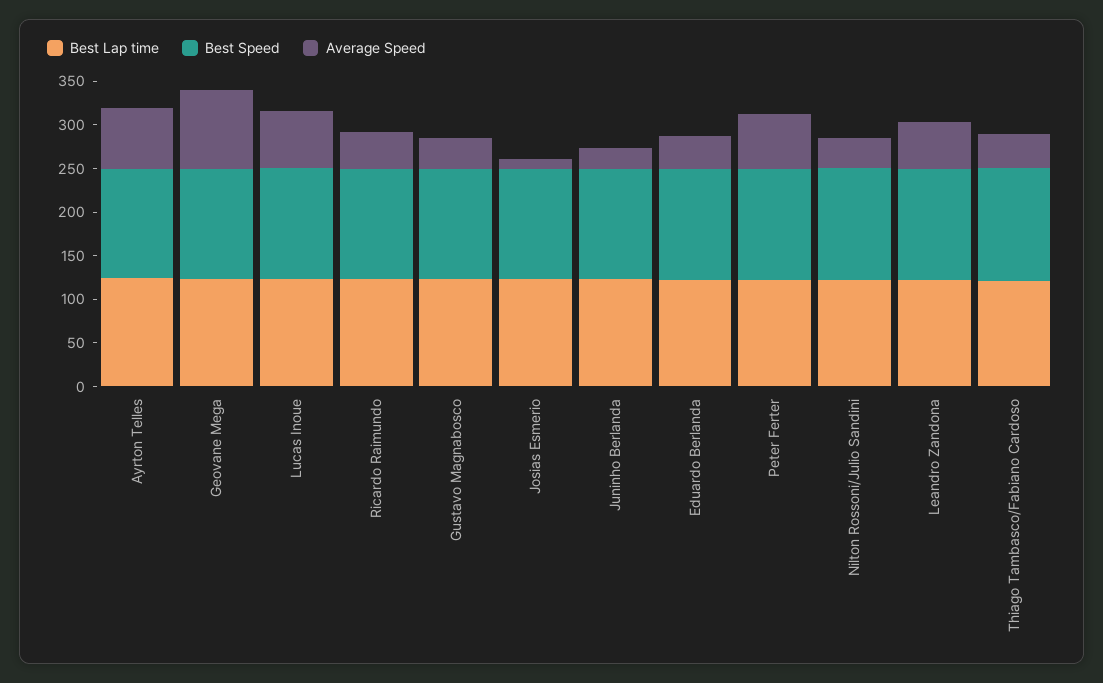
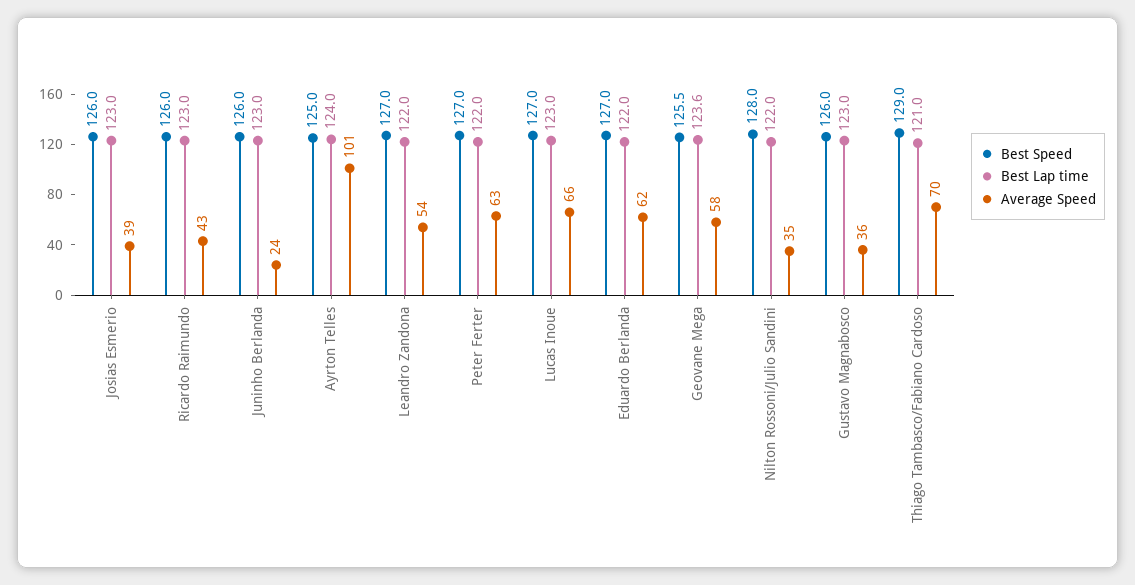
  {
    "Best Lap time": {
      "Ayrton Telles": 124,
      "Geovane Mega": 123.6,
      "Lucas Inoue": 123,
      "Ricardo Raimundo": 123,
      "Gustavo Magnabosco": 123,
      "Josias Esmerio": 123,
      "Juninho Berlanda": 123,
      "Eduardo Berlanda": 122,
      "Peter Ferter": 122,
      "Nilton Rossoni/Julio Sandini": 122,
      "Leandro Zandona": 122,
      "Thiago Tambasco/Fabiano Cardoso": 121
    },
    "Best Speed": {
      "Ayrton Telles": 125,
      "Geovane Mega": 125.5,
      "Lucas Inoue": 127,
      "Ricardo Raimundo": 126,
      "Gustavo Magnabosco": 126,
      "Josias Esmerio": 126,
      "Juninho Berlanda": 126,
      "Eduardo Berlanda": 127,
      "Peter Ferter": 127,
      "Nilton Rossoni/Julio Sandini": 128,
      "Leandro Zandona": 127,
      "Thiago Tambasco/Fabiano Cardoso": 129
    },
    "Average Speed": {
-     "Ayrton Telles": 70,
+     "Ayrton Telles": 101,
-     "Geovane Mega": 90,
+     "Geovane Mega": 58,
      "Lucas Inoue": 66,
      "Ricardo Raimundo": 43,
      "Gustavo Magnabosco": 36,
-     "Josias Esmerio": 10,
+     "Josias Esmerio": 39,
      "Juninho Berlanda": 24,
-     "Eduardo Berlanda": 40,
+     "Eduardo Berlanda": 62,
      "Peter Ferter": 63,
      "Nilton Rossoni/Julio Sandini": 35,
      "Leandro Zandona": 54,
-     "Thiago Tambasco/Fabiano Cardoso": 40
+     "Thiago Tambasco/Fabiano Cardoso": 70
    }
  }

